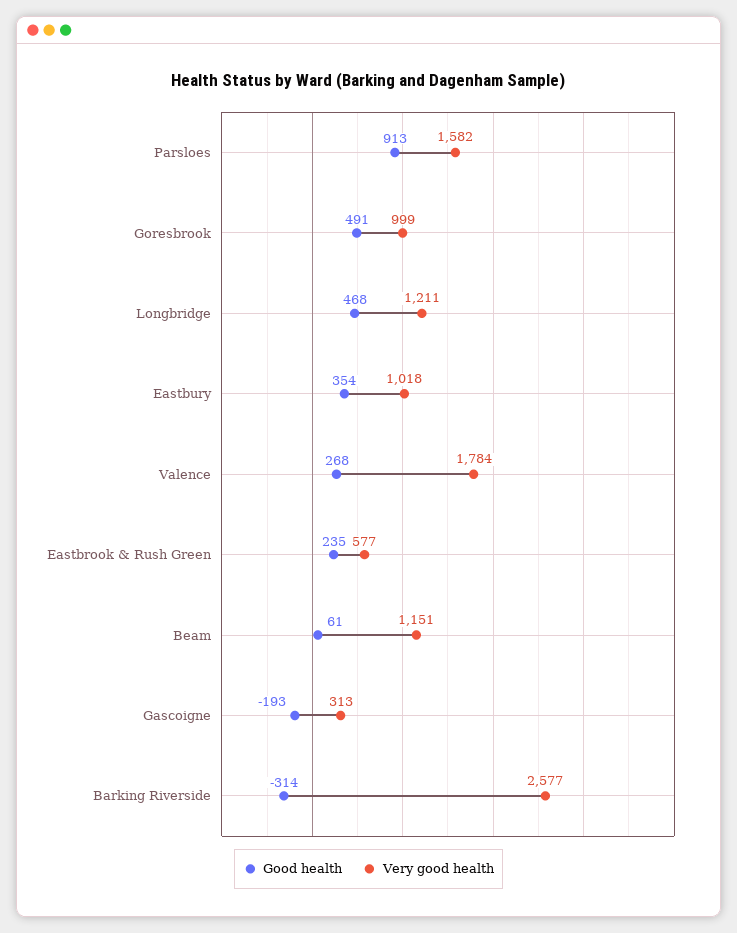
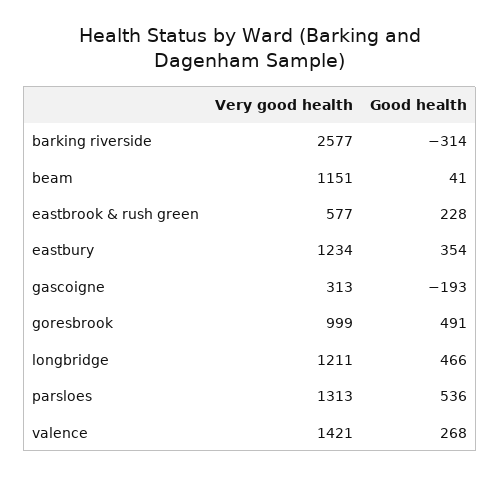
  {
    "Good health": {
-     "Parsloes": 913,
+     "Parsloes": 536,
      "Goresbrook": 491,
-     "Longbridge": 468,
+     "Longbridge": 466,
      "Eastbury": 354,
      "Valence": 268,
-     "Eastbrook & Rush Green": 235,
+     "Eastbrook & Rush Green": 228,
-     "Beam": 61,
+     "Beam": 41,
      "Gascoigne": -193,
      "Barking Riverside": -314
    },
    "Very good health": {
-     "Parsloes": 1582,
+     "Parsloes": 1313,
      "Goresbrook": 999,
      "Longbridge": 1211,
-     "Eastbury": 1018,
+     "Eastbury": 1234,
-     "Valence": 1784,
+     "Valence": 1421,
      "Eastbrook & Rush Green": 577,
      "Beam": 1151,
      "Gascoigne": 313,
      "Barking Riverside": 2577
    }
  }

